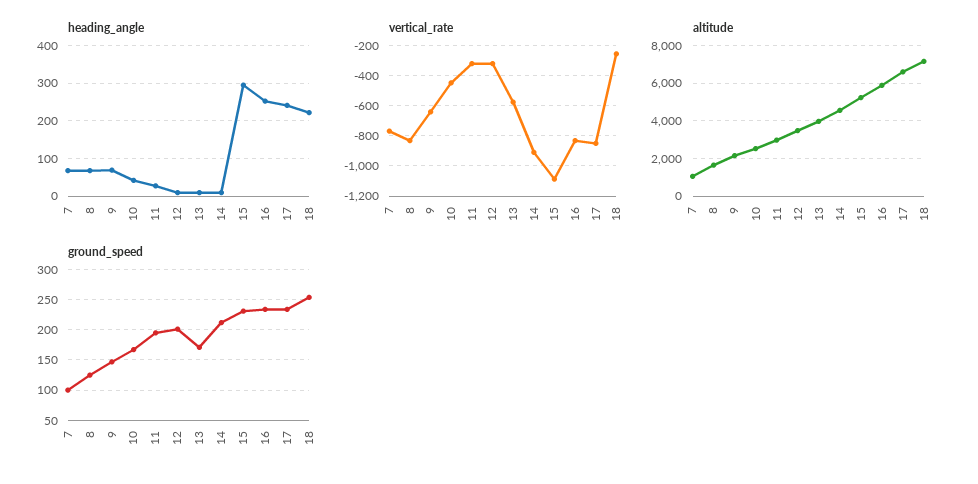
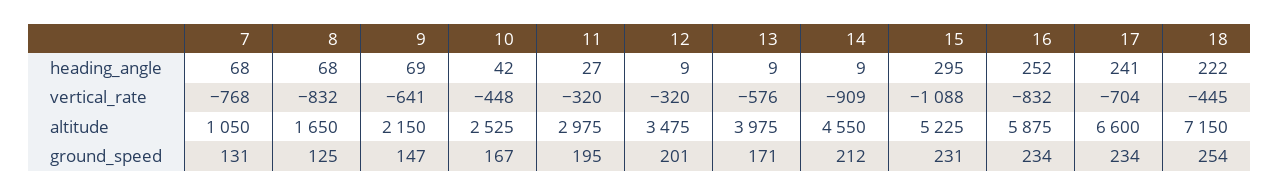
  {
    "heading_angle": {
      "7": 68,
      "8": 68,
      "9": 69,
      "10": 42,
      "11": 27,
      "12": 9,
      "13": 9,
      "14": 9,
      "15": 295,
      "16": 252,
      "17": 241,
      "18": 222
    },
    "vertical_rate": {
      "7": -768,
      "8": -832,
      "9": -641,
      "10": -448,
      "11": -320,
      "12": -320,
      "13": -576,
      "14": -909,
      "15": -1088,
      "16": -832,
-     "17": -850,
+     "17": -704,
-     "18": -250
+     "18": -445
    },
    "altitude": {
      "7": 1050,
      "8": 1650,
      "9": 2150,
      "10": 2525,
      "11": 2975,
      "12": 3475,
      "13": 3975,
      "14": 4550,
      "15": 5225,
      "16": 5875,
      "17": 6600,
      "18": 7150
    },
    "ground_speed": {
-     "7": 100,
+     "7": 131,
      "8": 125,
      "9": 147,
      "10": 167,
      "11": 195,
      "12": 201,
      "13": 171,
      "14": 212,
      "15": 231,
      "16": 234,
      "17": 234,
      "18": 254
    }
  }

